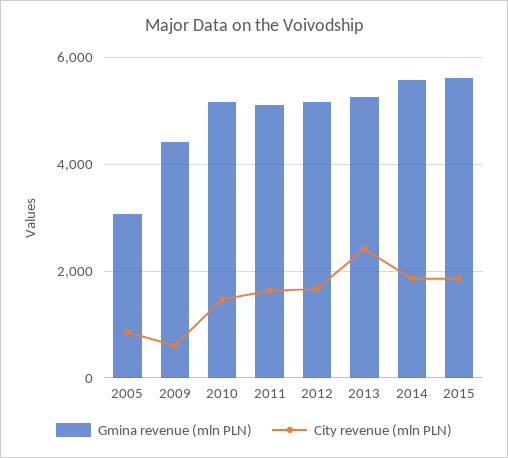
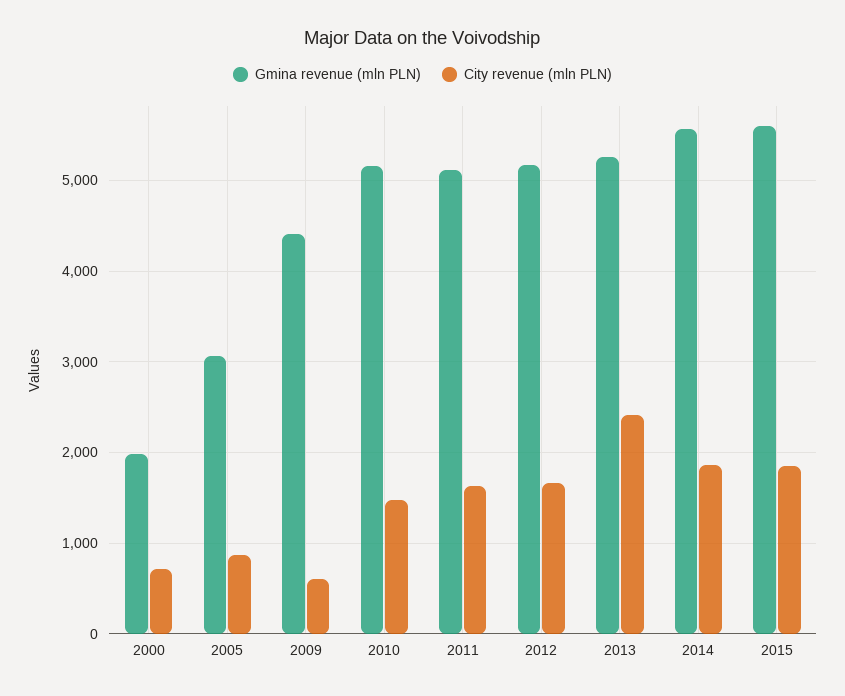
  {
    "Gmina revenue (mln PLN)": {
      "2005": 3100,
      "2009": 4400,
      "2010": 5200,
      "2011": 5100,
      "2012": 5200,
      "2013": 5300,
      "2014": 5600,
-     "2015": 5600
+     "2015": 5600,
+     "2000": 2000
    },
    "City revenue (mln PLN)": {
      "2005": 900,
      "2009": 600,
      "2010": 1500,
      "2011": 1600,
      "2012": 1700,
      "2013": 2400,
      "2014": 1900,
-     "2015": 1900
+     "2015": 1900,
+     "2000": 700
    }
  }

